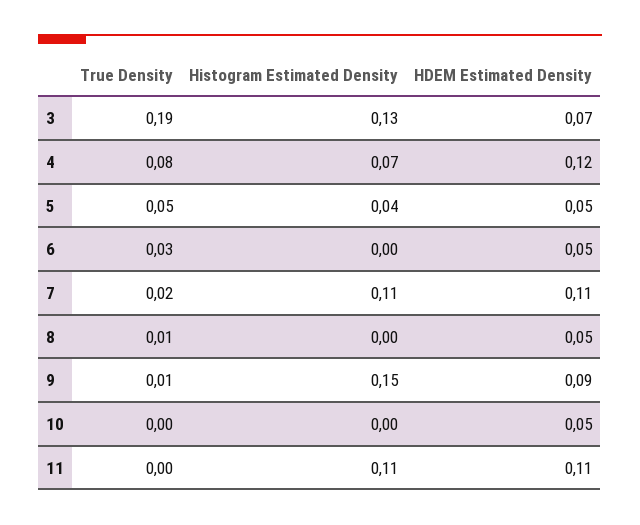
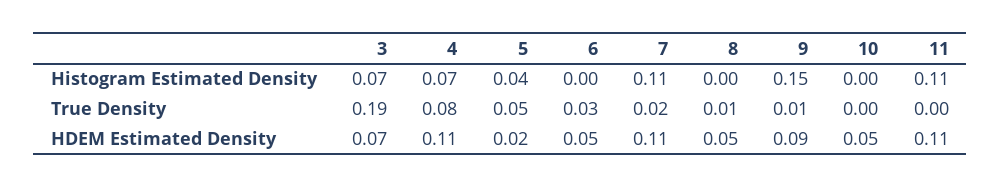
  {
    "True Density": {
      "3": 0.19,
      "4": 0.08,
      "5": 0.05,
      "6": 0.03,
      "7": 0.02,
      "8": 0.01,
      "9": 0.01,
      "10": 0,
      "11": 0
    },
    "Histogram Estimated Density": {
-     "3": 0.13,
+     "3": 0.07,
      "4": 0.07,
      "5": 0.04,
      "6": 0,
      "7": 0.11,
      "8": 0,
      "9": 0.15,
      "10": 0,
      "11": 0.11
    },
    "HDEM Estimated Density": {
      "3": 0.07,
-     "4": 0.12,
+     "4": 0.11,
-     "5": 0.05,
+     "5": 0.02,
      "6": 0.05,
      "7": 0.11,
      "8": 0.05,
      "9": 0.09,
      "10": 0.05,
      "11": 0.11
    }
  }

